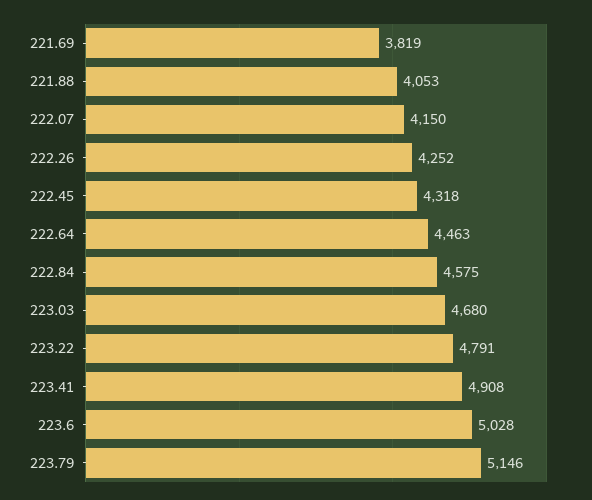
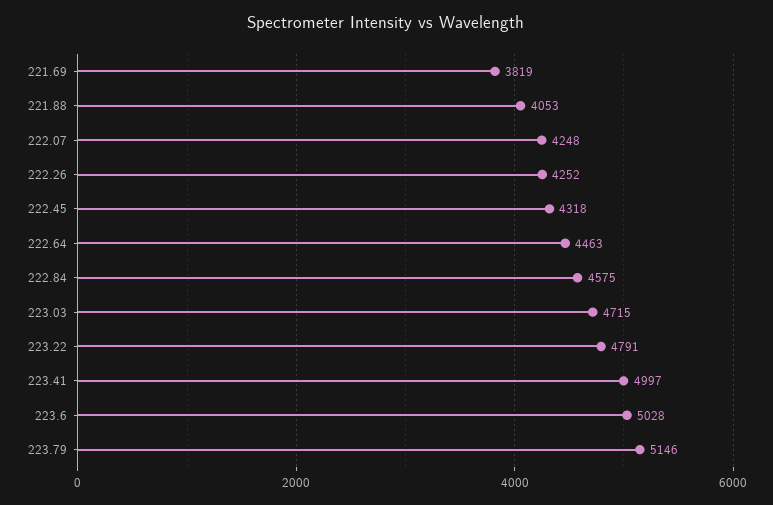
  {
    "221.69": 3819,
    "221.88": 4053,
-   "222.07": 4150,
+   "222.07": 4248,
    "222.26": 4252,
    "222.45": 4318,
    "222.64": 4463,
    "222.84": 4575,
-   "223.03": 4680,
+   "223.03": 4715,
    "223.22": 4791,
-   "223.41": 4908,
+   "223.41": 4997,
    "223.6": 5028,
    "223.79": 5146
  }

